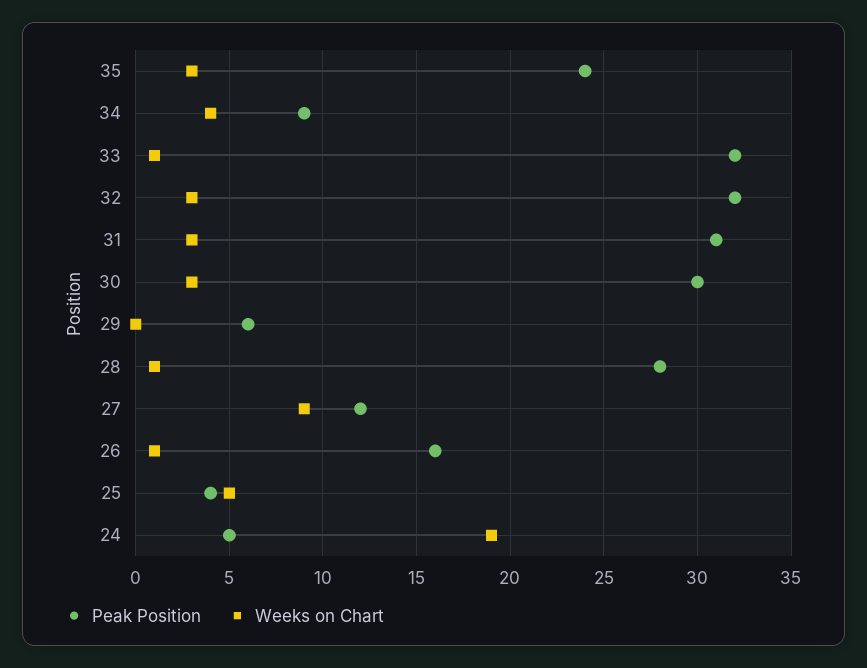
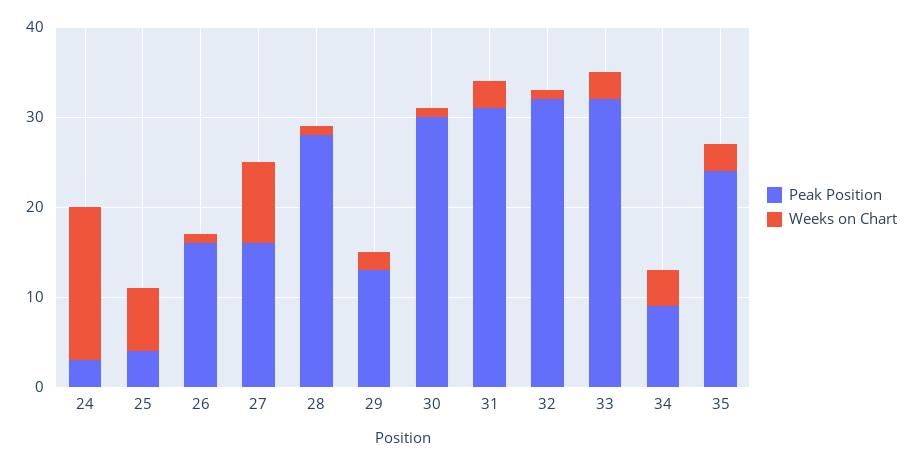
  {
    "Peak Position": {
      "35": 24,
      "34": 9,
      "33": 32,
      "32": 32,
      "31": 31,
      "30": 30,
-     "29": 6,
+     "29": 13,
      "28": 28,
-     "27": 12,
+     "27": 16,
      "26": 16,
      "25": 4,
-     "24": 5
+     "24": 3
    },
    "Weeks on Chart": {
      "35": 3,
      "34": 4,
-     "33": 1,
+     "33": 3,
-     "32": 3,
+     "32": 1,
      "31": 3,
-     "30": 3,
+     "30": 1,
-     "29": 0,
+     "29": 2,
      "28": 1,
      "27": 9,
      "26": 1,
-     "25": 5,
+     "25": 7,
-     "24": 19
+     "24": 17
    }
  }

